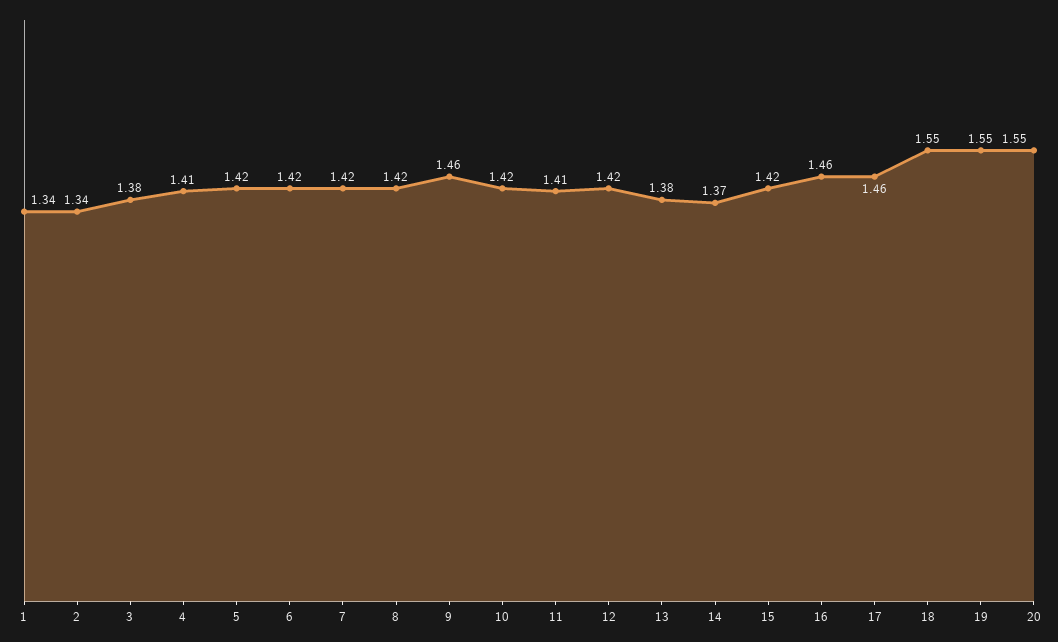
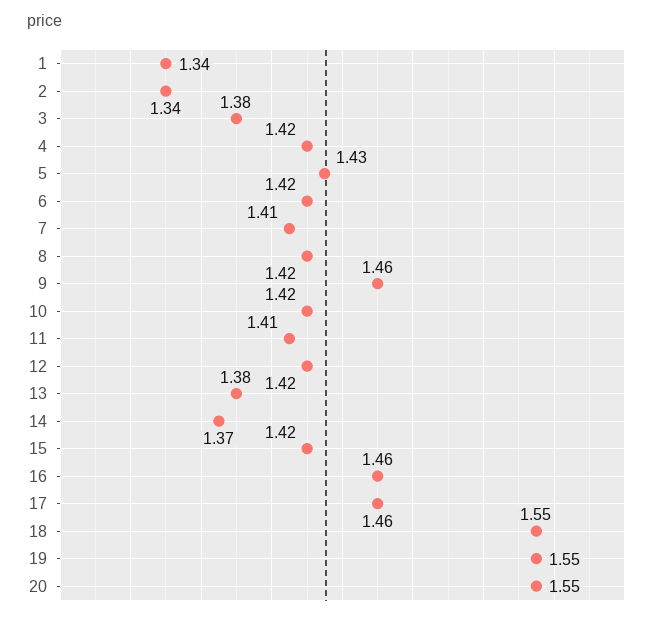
  {
    "1": 1.34,
    "2": 1.34,
    "3": 1.38,
-   "4": 1.41,
+   "4": 1.42,
-   "5": 1.42,
+   "5": 1.43,
    "6": 1.42,
-   "7": 1.42,
+   "7": 1.41,
    "8": 1.42,
    "9": 1.46,
    "10": 1.42,
    "11": 1.41,
    "12": 1.42,
    "13": 1.38,
    "14": 1.37,
    "15": 1.42,
    "16": 1.46,
    "17": 1.46,
    "18": 1.55,
    "19": 1.55,
    "20": 1.55
  }

